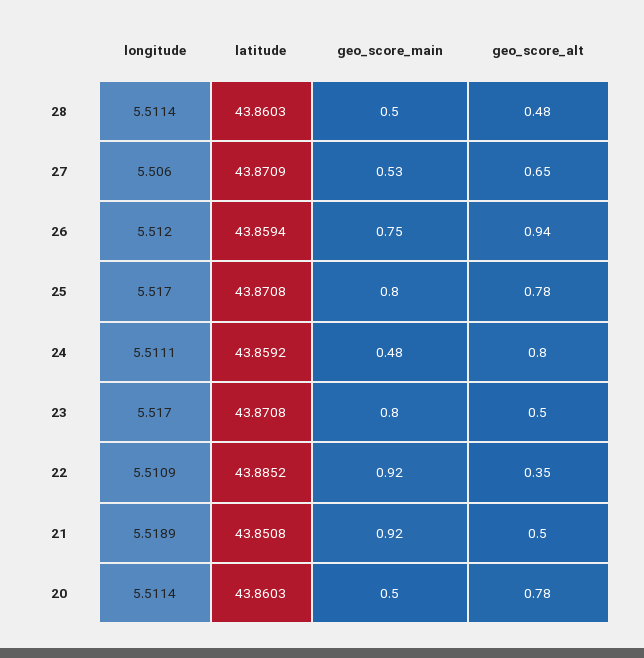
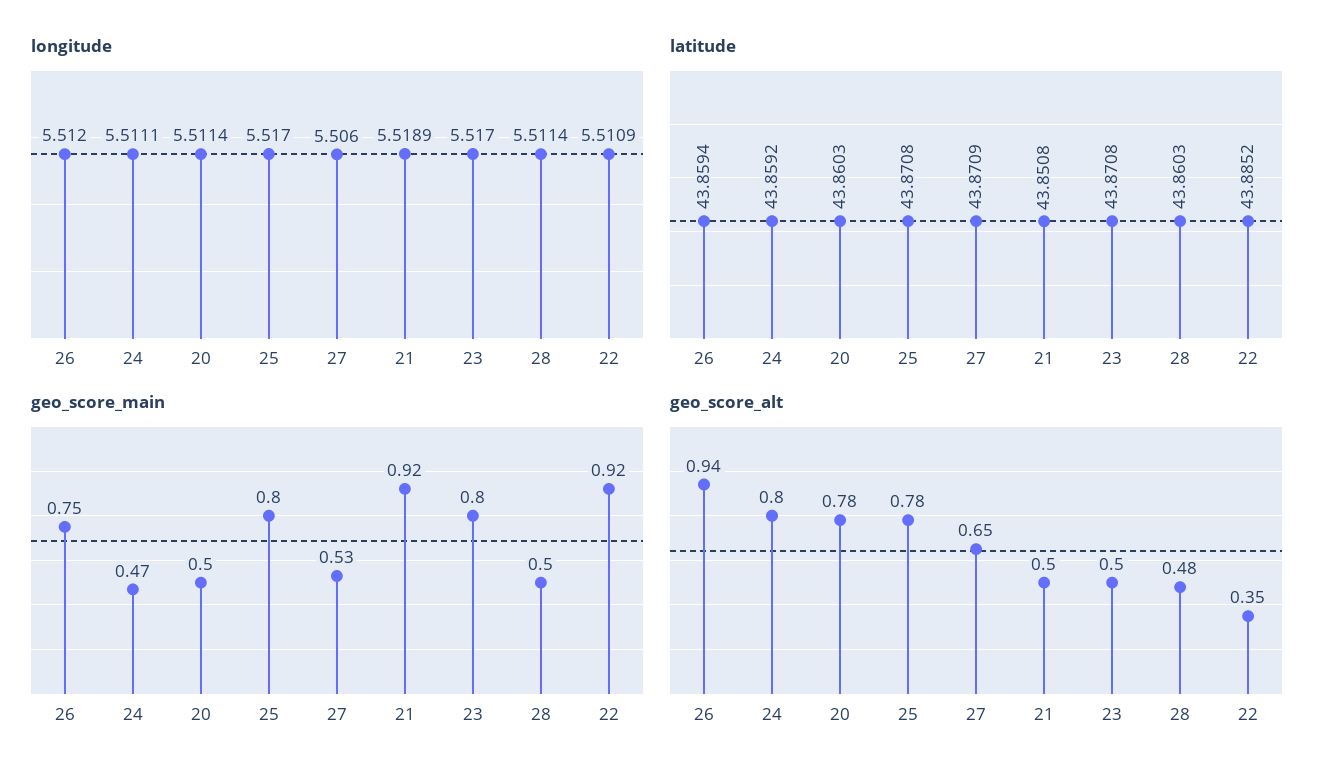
  {
    "longitude": {
      "28": 5.5114,
      "27": 5.506,
      "26": 5.512,
      "25": 5.517,
      "24": 5.5111,
      "23": 5.517,
      "22": 5.5109,
      "21": 5.5189,
      "20": 5.5114
    },
    "latitude": {
      "28": 43.8603,
      "27": 43.8709,
      "26": 43.8594,
      "25": 43.8708,
      "24": 43.8592,
      "23": 43.8708,
      "22": 43.8852,
      "21": 43.8508,
      "20": 43.8603
    },
    "geo_score_main": {
      "28": 0.5,
      "27": 0.53,
      "26": 0.75,
      "25": 0.8,
-     "24": 0.48,
+     "24": 0.47,
      "23": 0.8,
      "22": 0.92,
      "21": 0.92,
      "20": 0.5
    },
    "geo_score_alt": {
      "28": 0.48,
      "27": 0.65,
      "26": 0.94,
      "25": 0.78,
      "24": 0.8,
      "23": 0.5,
      "22": 0.35,
      "21": 0.5,
      "20": 0.78
    }
  }

